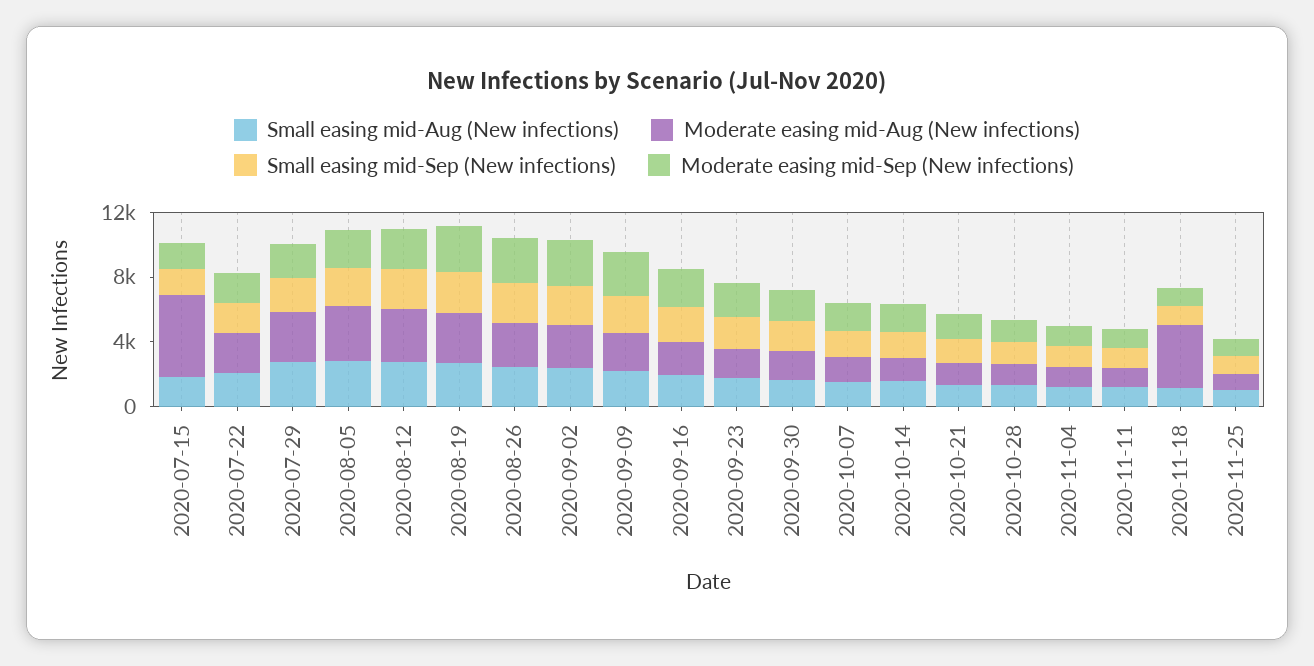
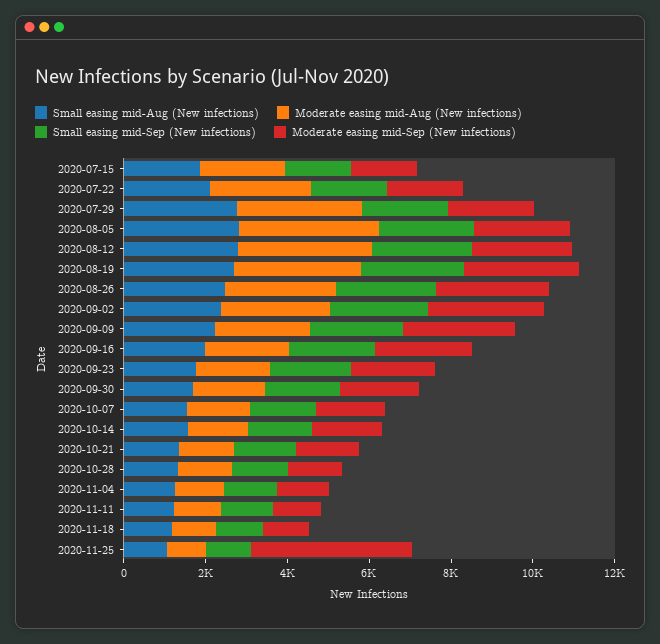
  {
    "Small easing mid-Aug (New infections)": {
      "2020-07-15": 2000,
      "2020-07-22": 2000,
      "2020-07-29": 3000,
      "2020-08-05": 3000,
      "2020-08-12": 3000,
      "2020-08-19": 2500,
      "2020-08-26": 2500,
      "2020-09-02": 2500,
      "2020-09-09": 2000,
      "2020-09-16": 2000,
      "2020-09-23": 2000,
      "2020-09-30": 1500,
      "2020-10-07": 1500,
      "2020-10-14": 1500,
      "2020-10-21": 1500,
      "2020-10-28": 1500,
      "2020-11-04": 1000,
      "2020-11-11": 1000,
      "2020-11-18": 1000,
      "2020-11-25": 1000
    },
    "Moderate easing mid-Aug (New infections)": {
-     "2020-07-15": 5000,
+     "2020-07-15": 2000,
      "2020-07-22": 2500,
      "2020-07-29": 3000,
      "2020-08-05": 3500,
      "2020-08-12": 3500,
      "2020-08-19": 3000,
      "2020-08-26": 2500,
      "2020-09-02": 2500,
      "2020-09-09": 2500,
      "2020-09-16": 2000,
      "2020-09-23": 2000,
      "2020-09-30": 2000,
      "2020-10-07": 1500,
      "2020-10-14": 1500,
      "2020-10-21": 1500,
      "2020-10-28": 1500,
      "2020-11-04": 1000,
      "2020-11-11": 1000,
-     "2020-11-18": 4000,
+     "2020-11-18": 1000,
      "2020-11-25": 1000
    },
    "Small easing mid-Sep (New infections)": {
      "2020-07-15": 1500,
      "2020-07-22": 2000,
      "2020-07-29": 2000,
      "2020-08-05": 2500,
      "2020-08-12": 2500,
      "2020-08-19": 2500,
      "2020-08-26": 2500,
      "2020-09-02": 2500,
      "2020-09-09": 2500,
      "2020-09-16": 2000,
      "2020-09-23": 2000,
      "2020-09-30": 2000,
      "2020-10-07": 1500,
      "2020-10-14": 1500,
      "2020-10-21": 1500,
      "2020-10-28": 1500,
      "2020-11-04": 1500,
      "2020-11-11": 1500,
      "2020-11-18": 1000,
      "2020-11-25": 1000
    },
    "Moderate easing mid-Sep (New infections)": {
      "2020-07-15": 1500,
      "2020-07-22": 2000,
      "2020-07-29": 2000,
      "2020-08-05": 2500,
      "2020-08-12": 2500,
      "2020-08-19": 3000,
      "2020-08-26": 3000,
      "2020-09-02": 3000,
      "2020-09-09": 2500,
      "2020-09-16": 2500,
      "2020-09-23": 2000,
      "2020-09-30": 2000,
      "2020-10-07": 1500,
      "2020-10-14": 1500,
      "2020-10-21": 1500,
      "2020-10-28": 1500,
      "2020-11-04": 1500,
      "2020-11-11": 1000,
      "2020-11-18": 1000,
-     "2020-11-25": 1000
+     "2020-11-25": 4000
    }
  }

